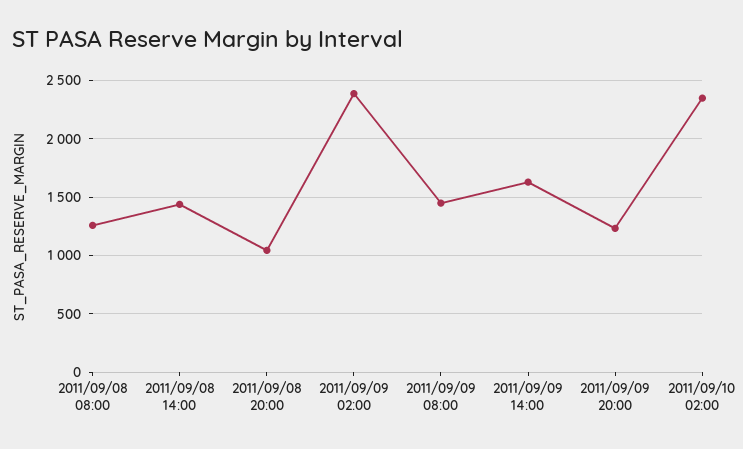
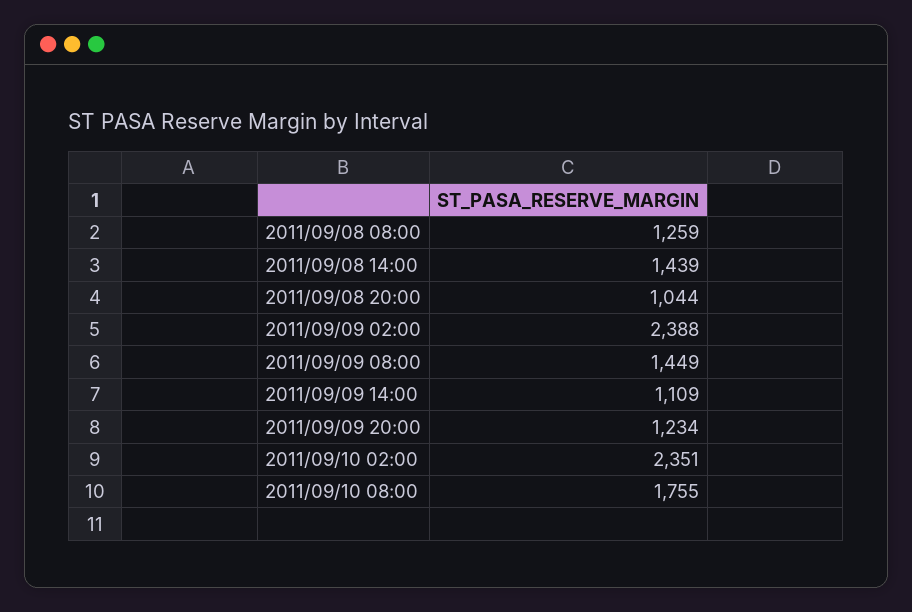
  {
    "2011/09/08 08:00": 1259,
    "2011/09/08 14:00": 1439,
    "2011/09/08 20:00": 1044,
    "2011/09/09 02:00": 2388,
    "2011/09/09 08:00": 1449,
-   "2011/09/09 14:00": 1600,
+   "2011/09/09 14:00": 1109,
    "2011/09/09 20:00": 1234,
-   "2011/09/10 02:00": 2351
+   "2011/09/10 02:00": 2351,
+   "2011/09/10 08:00": 1755
  }

